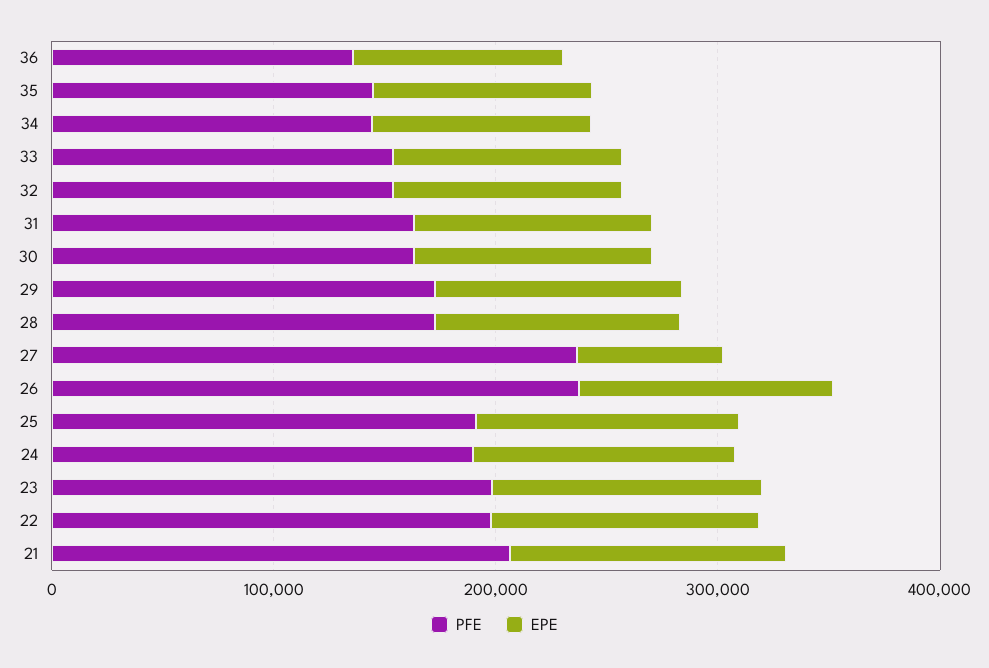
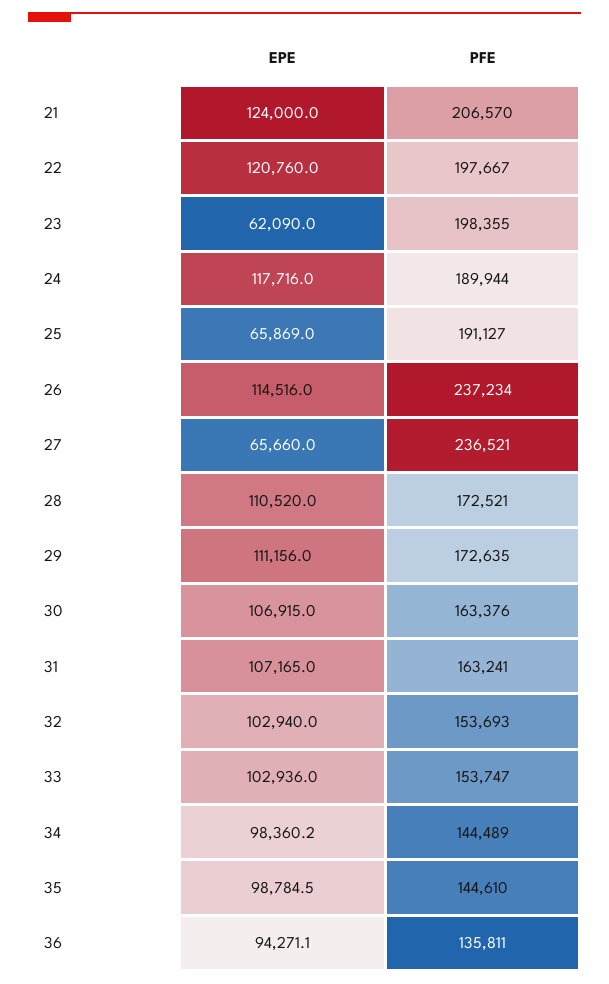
  {
    "PFE": {
      "36": 135811,
      "35": 144610,
      "34": 144489,
      "33": 153747,
      "32": 153693,
      "31": 163241,
      "30": 163376,
      "29": 172635,
      "28": 172521,
      "27": 236521,
      "26": 237234,
      "25": 191127,
      "24": 189944,
      "23": 198355,
      "22": 197667,
      "21": 206570
    },
    "EPE": {
      "36": 94271.1,
      "35": 98784.5,
      "34": 98360.2,
      "33": 102936,
      "32": 102940,
      "31": 107165,
      "30": 106915,
      "29": 111156,
      "28": 110520,
      "27": 65660,
      "26": 114516,
-     "25": 120000,
+     "25": 65869,
      "24": 117716,
-     "23": 120000,
+     "23": 62090,
      "22": 120760,
      "21": 124000
    }
  }

